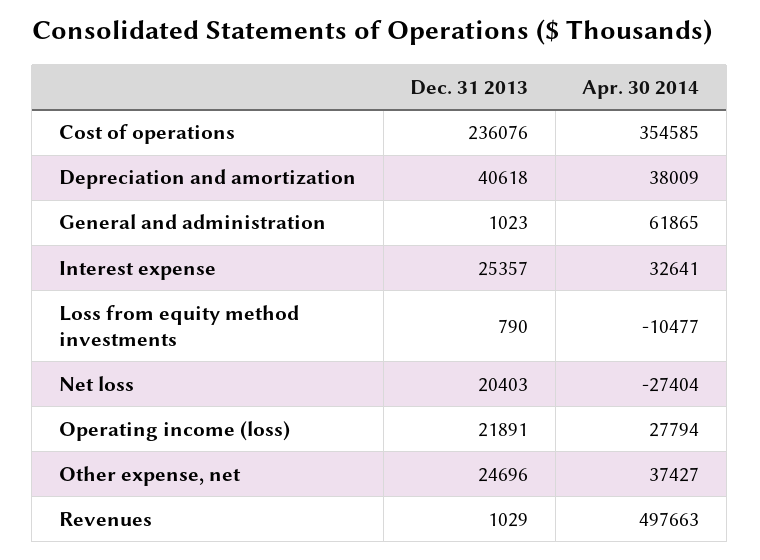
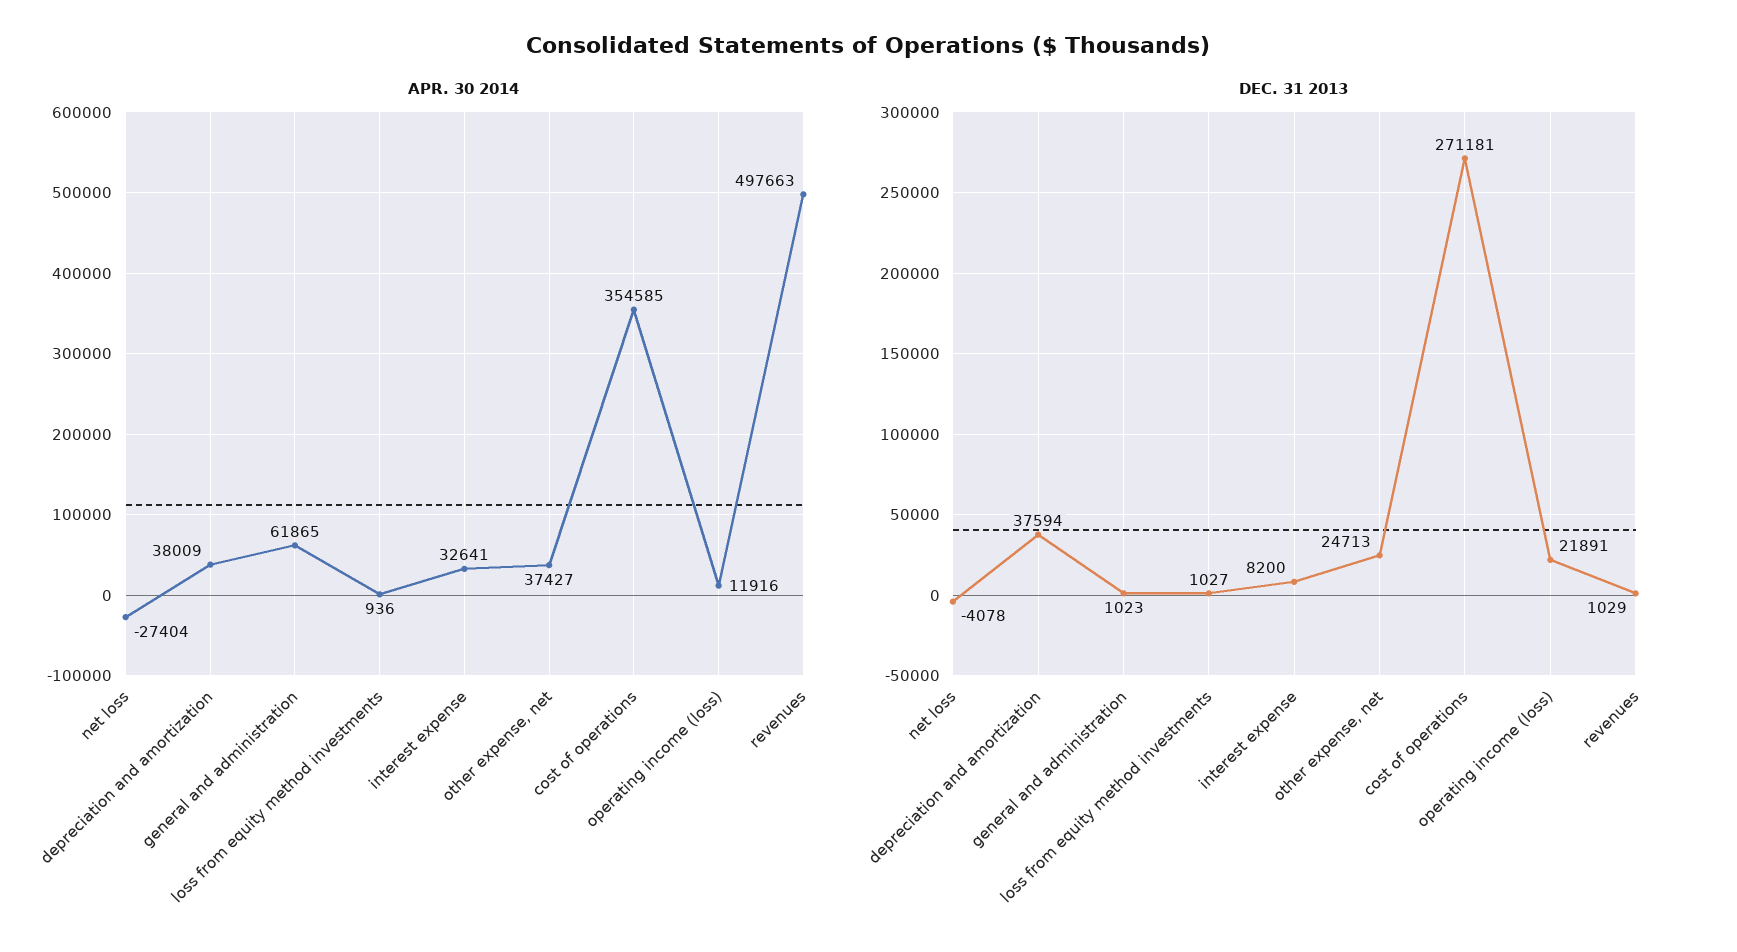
  {
    "Dec. 31 2013": {
-     "Cost of operations": 236076,
+     "Cost of operations": 271181,
-     "Depreciation and amortization": 40618,
+     "Depreciation and amortization": 37594,
      "General and administration": 1023,
-     "Interest expense": 25357,
+     "Interest expense": 8200,
-     "Loss from equity method investments": 790,
+     "Loss from equity method investments": 1027,
-     "Net loss": 20403,
+     "Net loss": -4078,
      "Operating income (loss)": 21891,
-     "Other expense, net": 24696,
+     "Other expense, net": 24713,
      "Revenues": 1029
    },
    "Apr. 30 2014": {
      "Cost of operations": 354585,
      "Depreciation and amortization": 38009,
      "General and administration": 61865,
      "Interest expense": 32641,
-     "Loss from equity method investments": -10477,
+     "Loss from equity method investments": 936,
      "Net loss": -27404,
-     "Operating income (loss)": 27794,
+     "Operating income (loss)": 11916,
      "Other expense, net": 37427,
      "Revenues": 497663
    }
  }

